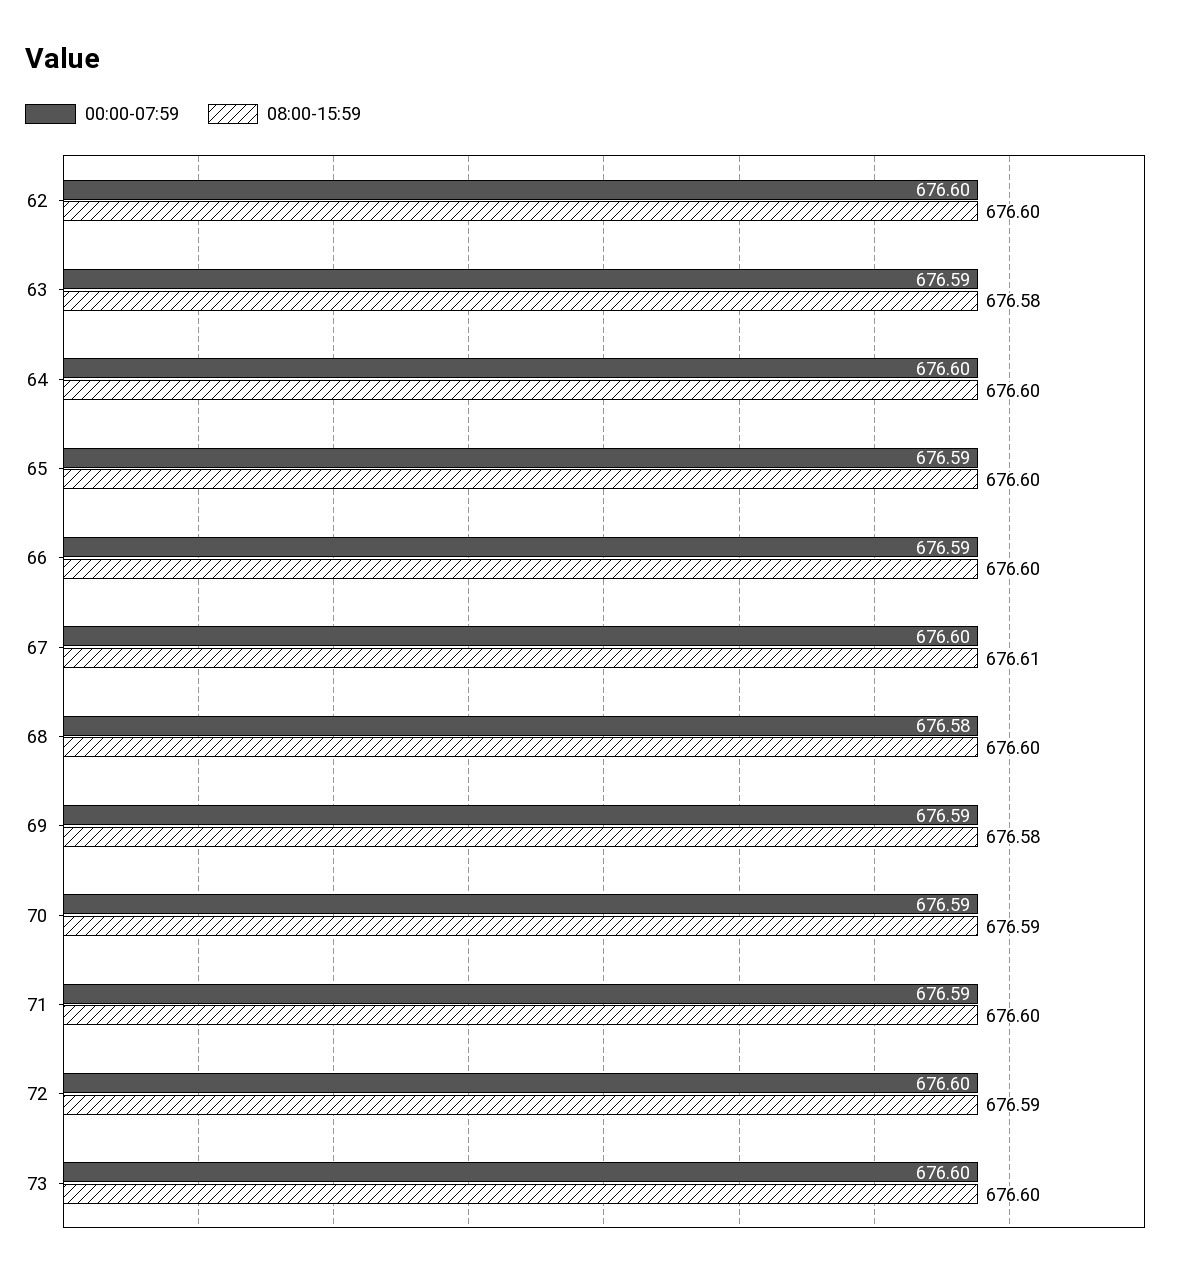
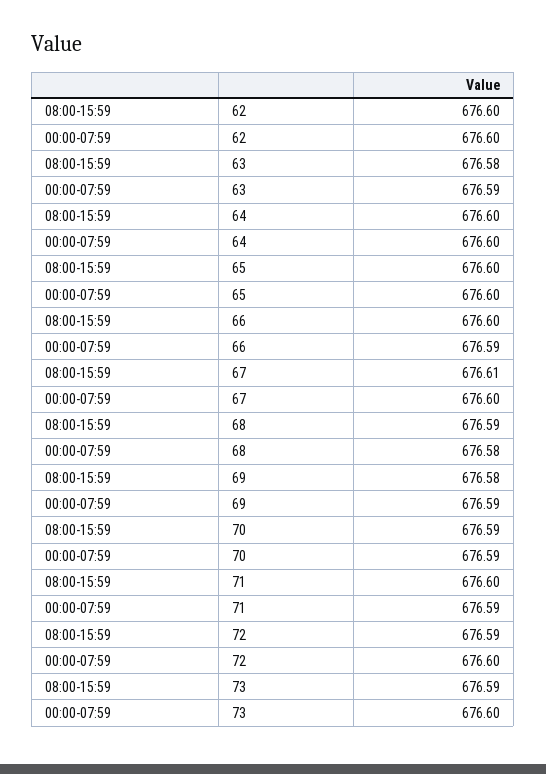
  {
    "00:00-07:59": {
      "62": 676.6,
      "63": 676.59,
      "64": 676.6,
-     "65": 676.59,
+     "65": 676.6,
      "66": 676.59,
      "67": 676.6,
      "68": 676.58,
      "69": 676.59,
      "70": 676.59,
      "71": 676.59,
      "72": 676.6,
      "73": 676.6
    },
    "08:00-15:59": {
      "62": 676.6,
      "63": 676.58,
      "64": 676.6,
      "65": 676.6,
      "66": 676.6,
      "67": 676.61,
-     "68": 676.6,
+     "68": 676.59,
      "69": 676.58,
      "70": 676.59,
      "71": 676.6,
      "72": 676.59,
-     "73": 676.6
+     "73": 676.59
    }
  }

